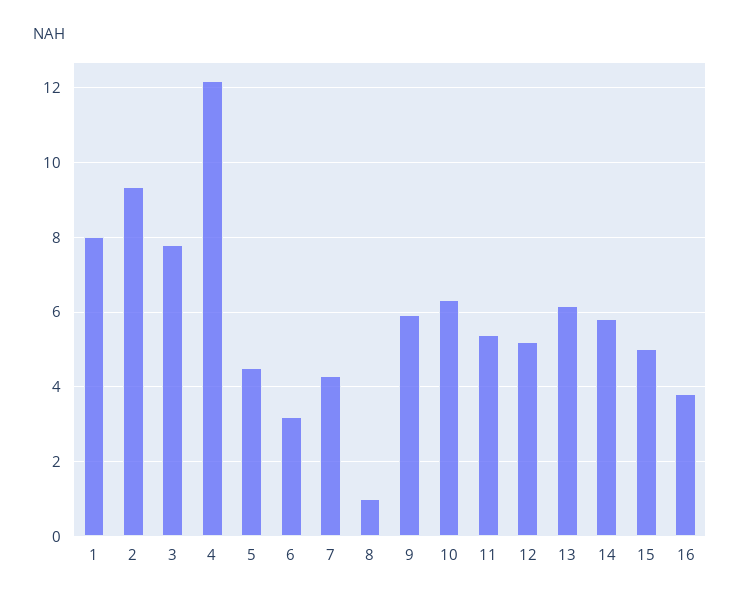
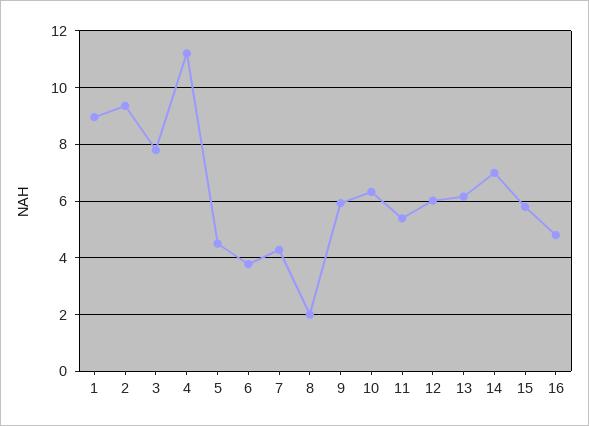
  {
-   "1": 8,
+   "1": 9,
    "2": 9.4,
    "3": 7.8,
-   "4": 12.2,
+   "4": 11.25,
    "5": 4.6,
-   "6": 3.2,
+   "6": 3.75,
    "7": 4.2,
-   "8": 1,
+   "8": 2,
    "9": 6,
    "10": 6.4,
    "11": 5.4,
-   "12": 5.2,
+   "12": 6,
    "13": 6.2,
-   "14": 5.8,
+   "14": 7,
-   "15": 5,
+   "15": 5.75,
-   "16": 3.8
+   "16": 4.75
  }

